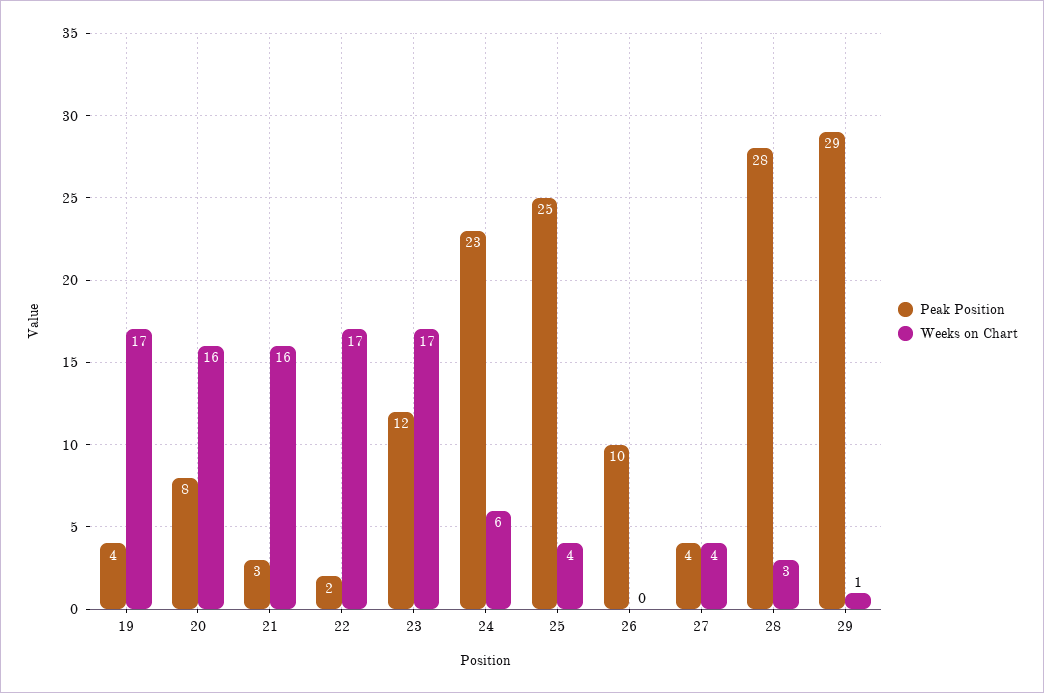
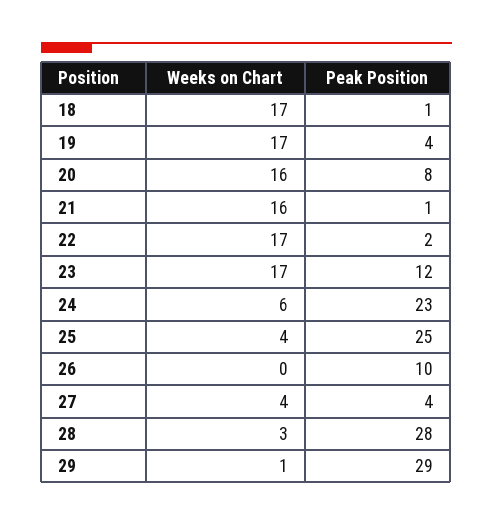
  {
    "Peak Position": {
      "19": 4,
      "20": 8,
-     "21": 3,
+     "21": 1,
      "22": 2,
      "23": 12,
      "24": 23,
      "25": 25,
      "26": 10,
      "27": 4,
      "28": 28,
-     "29": 29
+     "29": 29,
+     "18": 1
    },
    "Weeks on Chart": {
      "19": 17,
      "20": 16,
      "21": 16,
      "22": 17,
      "23": 17,
      "24": 6,
      "25": 4,
      "26": 0,
      "27": 4,
      "28": 3,
-     "29": 1
+     "29": 1,
+     "18": 17
    }
  }

